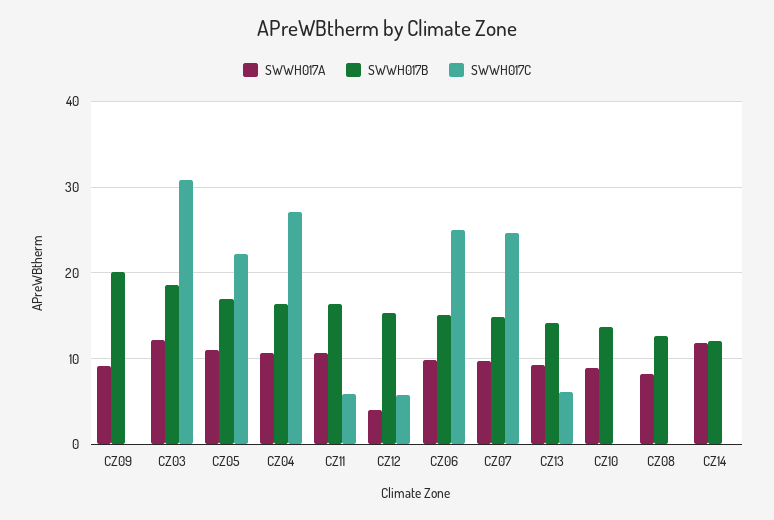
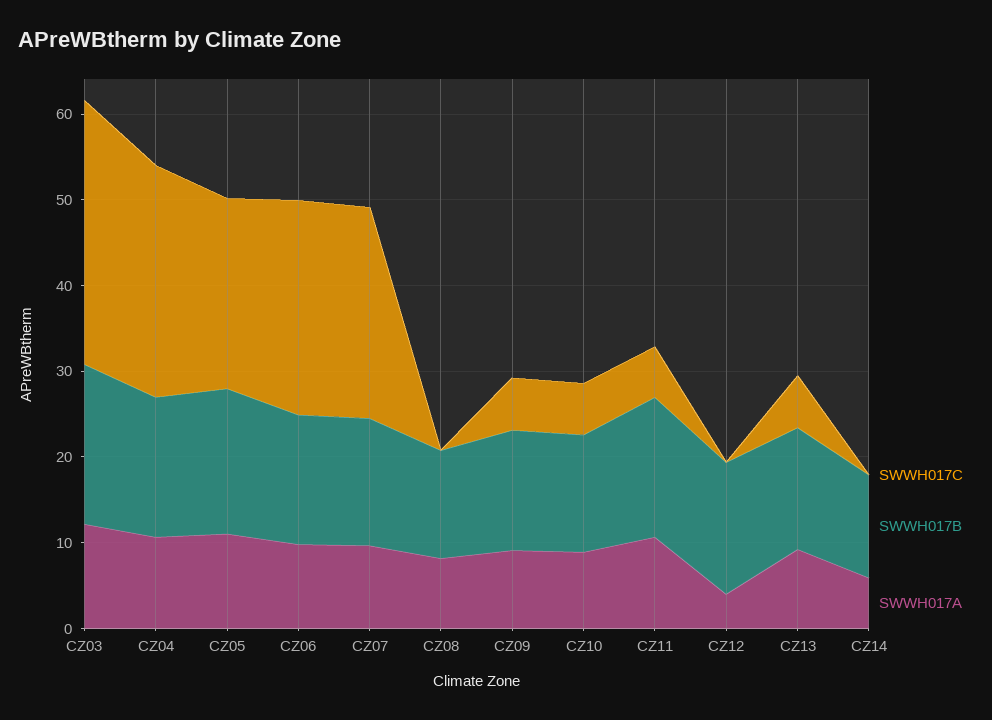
  {
    "SWWH017A": {
      "CZ09": 9,
      "CZ03": 12,
      "CZ05": 11,
      "CZ04": 11,
      "CZ11": 11,
      "CZ12": 4,
      "CZ06": 10,
      "CZ07": 10,
      "CZ13": 9,
      "CZ10": 9,
      "CZ08": 8,
-     "CZ14": 12
+     "CZ14": 6
    },
    "SWWH017B": {
-     "CZ09": 20,
+     "CZ09": 14,
      "CZ03": 19,
      "CZ05": 17,
      "CZ04": 16,
      "CZ11": 16,
      "CZ12": 15,
      "CZ06": 15,
      "CZ07": 15,
      "CZ13": 14,
      "CZ10": 14,
      "CZ08": 13,
      "CZ14": 12
    },
    "SWWH017C": {
-     "CZ09": 0,
+     "CZ09": 6,
      "CZ03": 31,
      "CZ05": 22,
      "CZ04": 27,
      "CZ11": 6,
-     "CZ12": 6,
+     "CZ12": 0,
      "CZ06": 25,
      "CZ07": 25,
      "CZ13": 6,
-     "CZ10": 0,
+     "CZ10": 6,
      "CZ08": 0,
      "CZ14": 0
    }
  }

